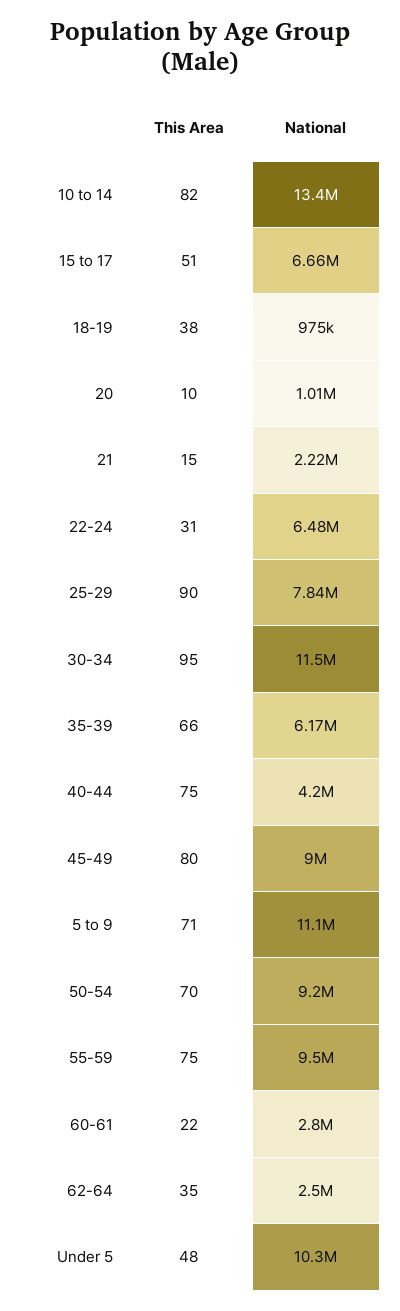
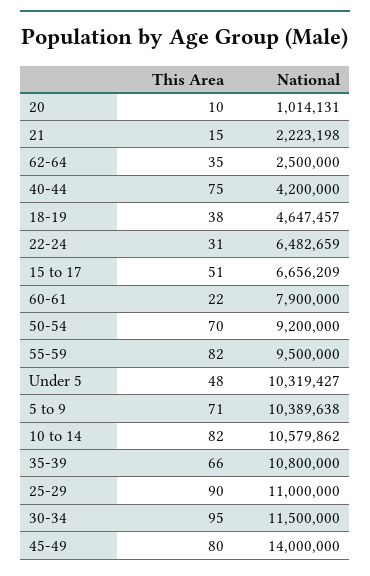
  {
    "This Area": {
      "10 to 14": 82,
      "15 to 17": 51,
      "18-19": 38,
      "20": 10,
      "21": 15,
      "22-24": 31,
      "25-29": 90,
      "30-34": 95,
      "35-39": 66,
      "40-44": 75,
      "45-49": 80,
      "5 to 9": 71,
      "50-54": 70,
-     "55-59": 75,
+     "55-59": 82,
      "60-61": 22,
      "62-64": 35,
      "Under 5": 48
    },
    "National": {
-     "10 to 14": 13400000,
+     "10 to 14": 10579862,
      "15 to 17": 6656209,
-     "18-19": 975000,
+     "18-19": 4647457,
      "20": 1014131,
      "21": 2223198,
      "22-24": 6482659,
-     "25-29": 7840000,
+     "25-29": 11000000,
      "30-34": 11500000,
-     "35-39": 6170000,
+     "35-39": 10800000,
      "40-44": 4200000,
-     "45-49": 9000000,
+     "45-49": 14000000,
-     "5 to 9": 11100000,
+     "5 to 9": 10389638,
      "50-54": 9200000,
      "55-59": 9500000,
-     "60-61": 2800000,
+     "60-61": 7900000,
      "62-64": 2500000,
      "Under 5": 10319427
    }
  }

